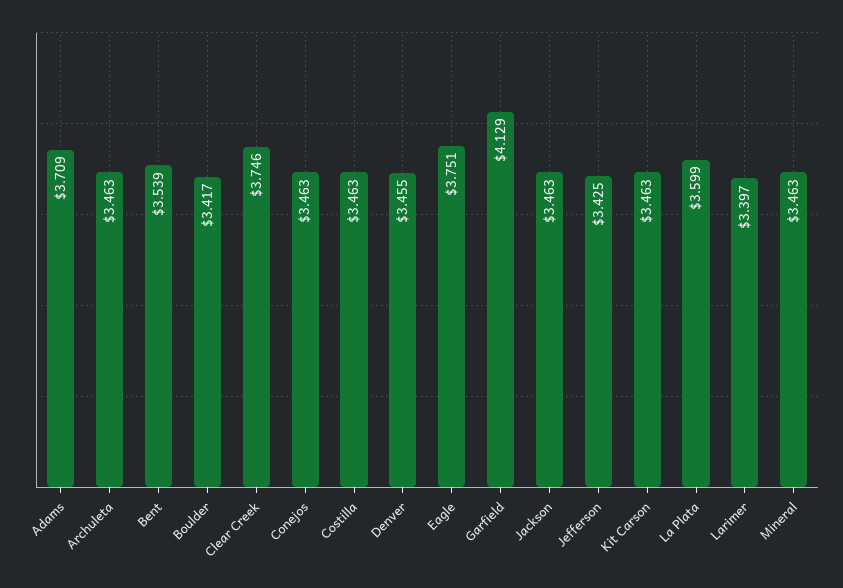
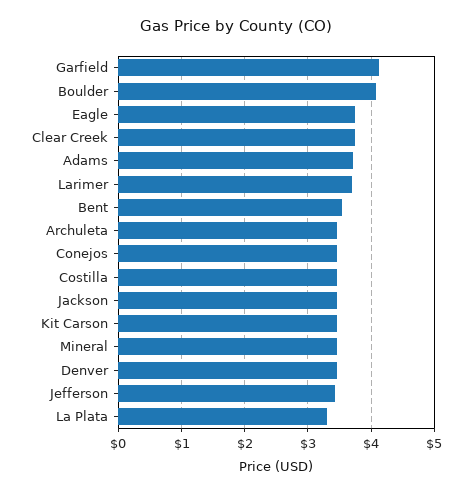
  {
    "Adams": 3.709,
    "Archuleta": 3.463,
    "Bent": 3.539,
-   "Boulder": 3.417,
+   "Boulder": 4.1,
    "Clear Creek": 3.746,
    "Conejos": 3.463,
    "Costilla": 3.463,
    "Denver": 3.455,
    "Eagle": 3.751,
    "Garfield": 4.129,
    "Jackson": 3.463,
    "Jefferson": 3.425,
    "Kit Carson": 3.463,
-   "La Plata": 3.599,
+   "La Plata": 3.3,
-   "Larimer": 3.397,
+   "Larimer": 3.7,
    "Mineral": 3.463
  }

